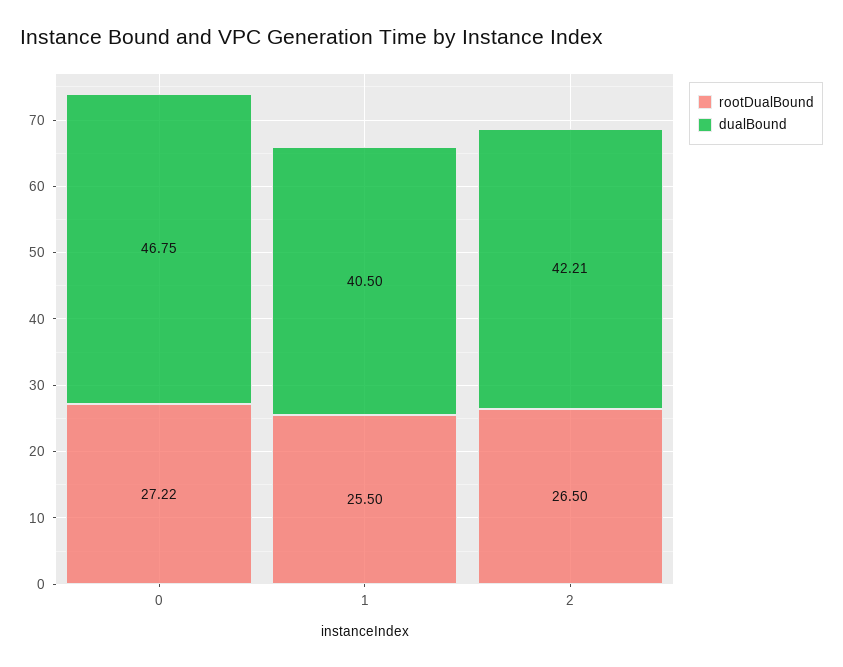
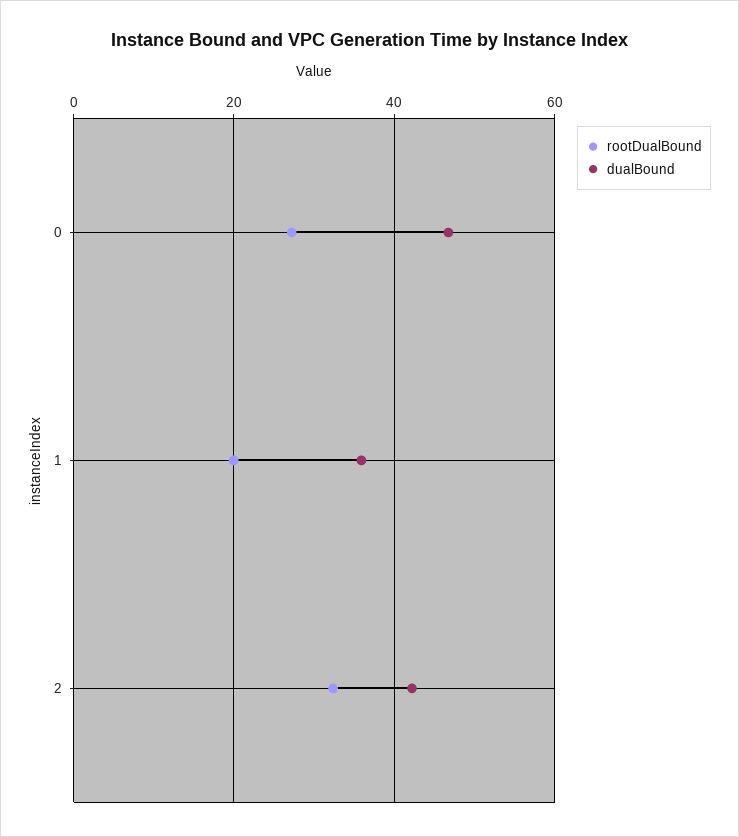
  {
    "rootDualBound": {
      "0": 27.22,
-     "1": 25.5,
+     "1": 20,
-     "2": 26.5
+     "2": 32
    },
    "dualBound": {
      "0": 46.75,
-     "1": 40.5,
+     "1": 36,
      "2": 42.21
    }
  }

